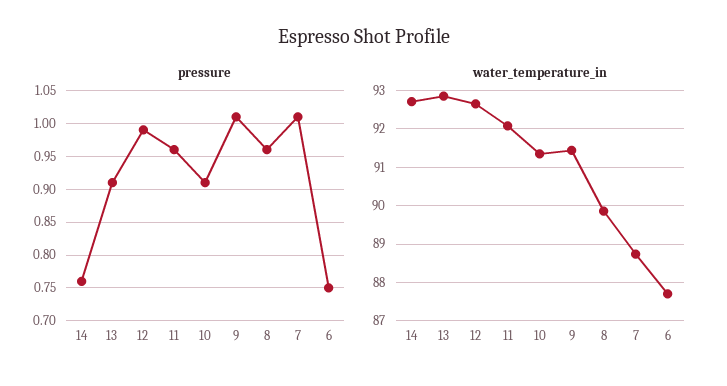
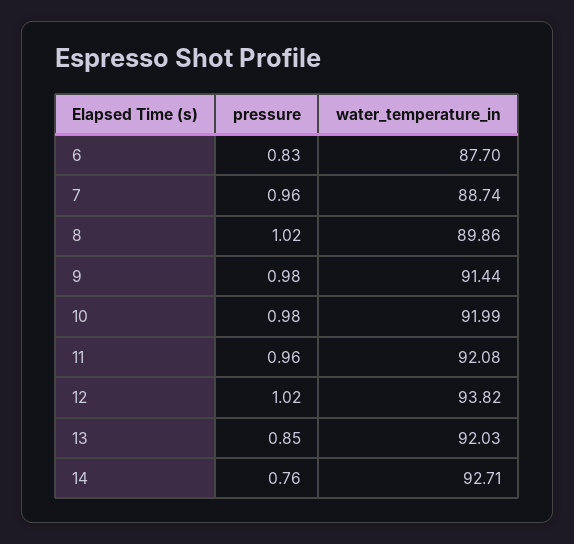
  {
    "pressure": {
      "14": 0.76,
-     "13": 0.91,
+     "13": 0.85,
-     "12": 0.99,
+     "12": 1.02,
      "11": 0.96,
-     "10": 0.91,
+     "10": 0.98,
-     "9": 1.01,
+     "9": 0.98,
-     "8": 0.96,
+     "8": 1.02,
-     "7": 1.01,
+     "7": 0.96,
-     "6": 0.75
+     "6": 0.83
    },
    "water_temperature_in": {
      "14": 92.71,
-     "13": 92.8,
+     "13": 92.03,
-     "12": 92.6,
+     "12": 93.82,
      "11": 92.08,
-     "10": 91.4,
+     "10": 91.99,
      "9": 91.44,
      "8": 89.86,
      "7": 88.74,
      "6": 87.7
    }
  }

